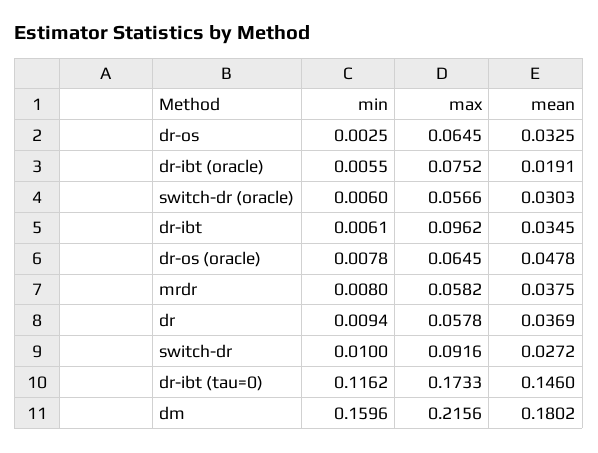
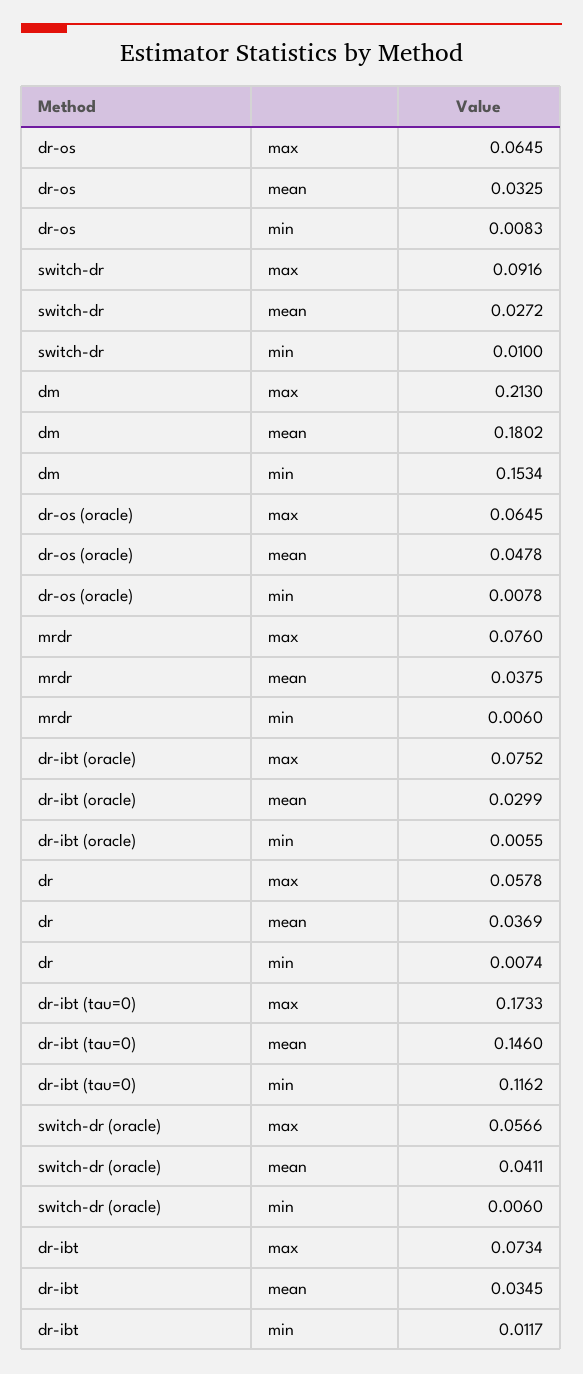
  {
    "min": {
-     "dr-os": 0.0025,
+     "dr-os": 0.0083,
      "dr-ibt (oracle)": 0.0055,
      "switch-dr (oracle)": 0.006,
-     "dr-ibt": 0.0061,
+     "dr-ibt": 0.0117,
      "dr-os (oracle)": 0.0078,
-     "mrdr": 0.008,
+     "mrdr": 0.006,
-     "dr": 0.0094,
+     "dr": 0.0074,
      "switch-dr": 0.01,
      "dr-ibt (tau=0)": 0.1162,
-     "dm": 0.1596
+     "dm": 0.1534
    },
    "max": {
      "dr-os": 0.0645,
      "dr-ibt (oracle)": 0.0752,
      "switch-dr (oracle)": 0.0566,
-     "dr-ibt": 0.0962,
+     "dr-ibt": 0.0734,
      "dr-os (oracle)": 0.0645,
-     "mrdr": 0.0582,
+     "mrdr": 0.076,
      "dr": 0.0578,
      "switch-dr": 0.0916,
      "dr-ibt (tau=0)": 0.1733,
-     "dm": 0.2156
+     "dm": 0.213
    },
    "mean": {
      "dr-os": 0.0325,
-     "dr-ibt (oracle)": 0.0191,
+     "dr-ibt (oracle)": 0.0299,
-     "switch-dr (oracle)": 0.0303,
+     "switch-dr (oracle)": 0.0411,
      "dr-ibt": 0.0345,
      "dr-os (oracle)": 0.0478,
      "mrdr": 0.0375,
      "dr": 0.0369,
      "switch-dr": 0.0272,
      "dr-ibt (tau=0)": 0.146,
      "dm": 0.1802
    }
  }

